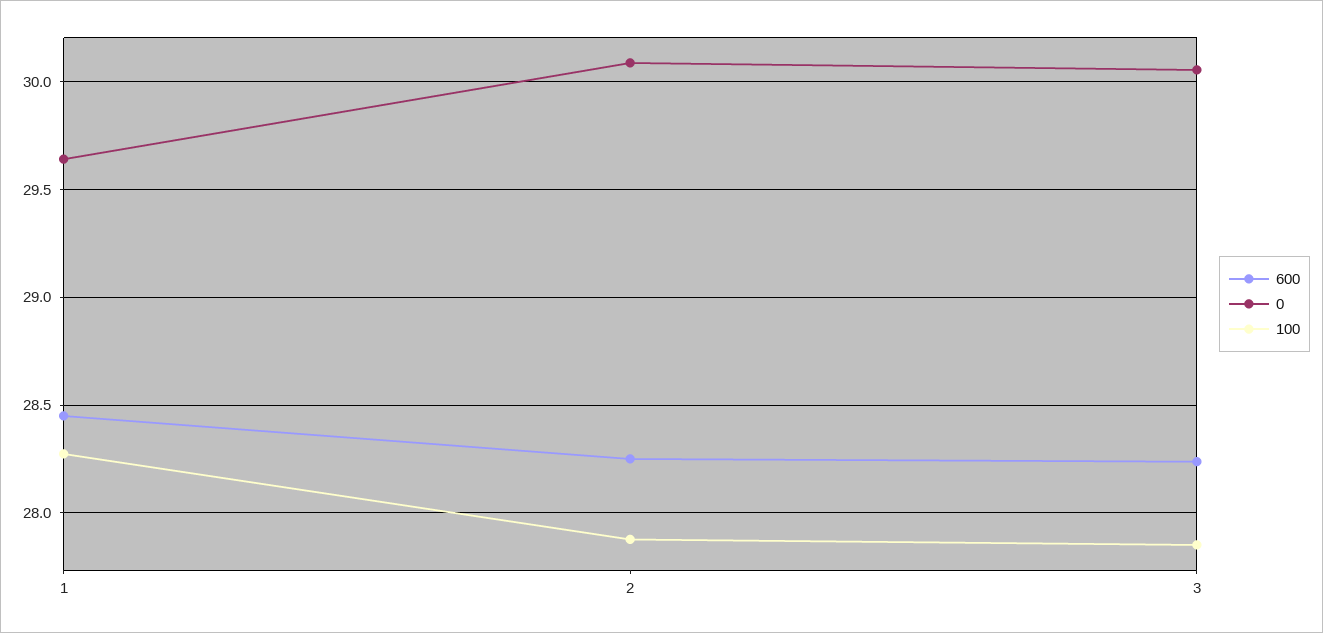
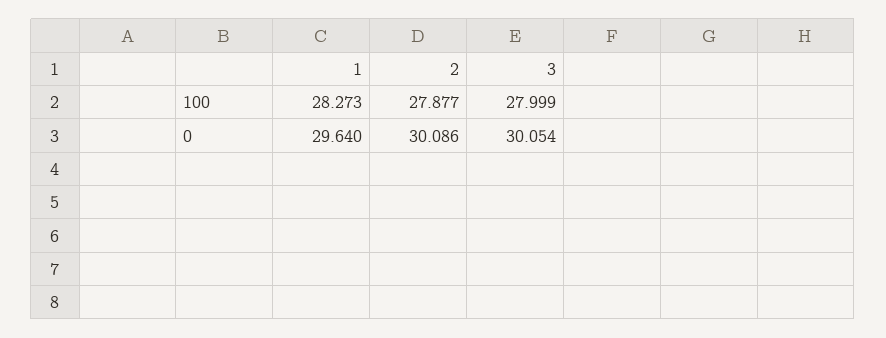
  {
-   "600": {
-     "1": 28.45,
-     "2": 28.25,
-     "3": 28.25
-   },
    "0": {
      "1": 29.64,
      "2": 30.086,
      "3": 30.054
    },
    "100": {
      "1": 28.273,
      "2": 27.877,
-     "3": 27.85
+     "3": 27.999
    }
  }

